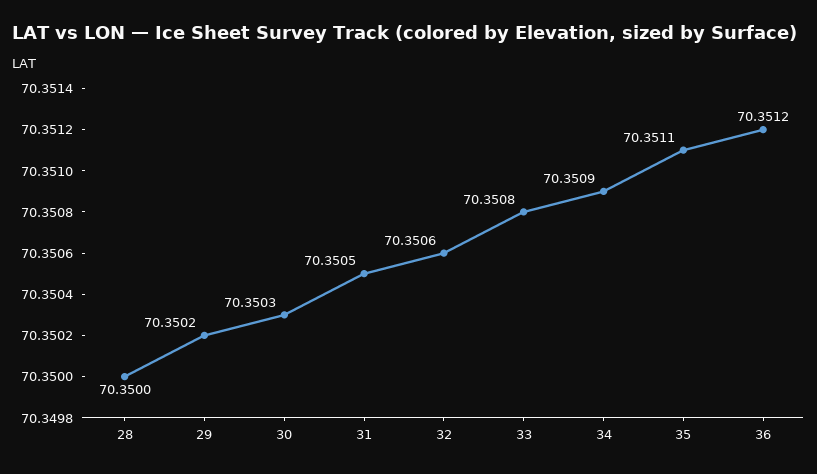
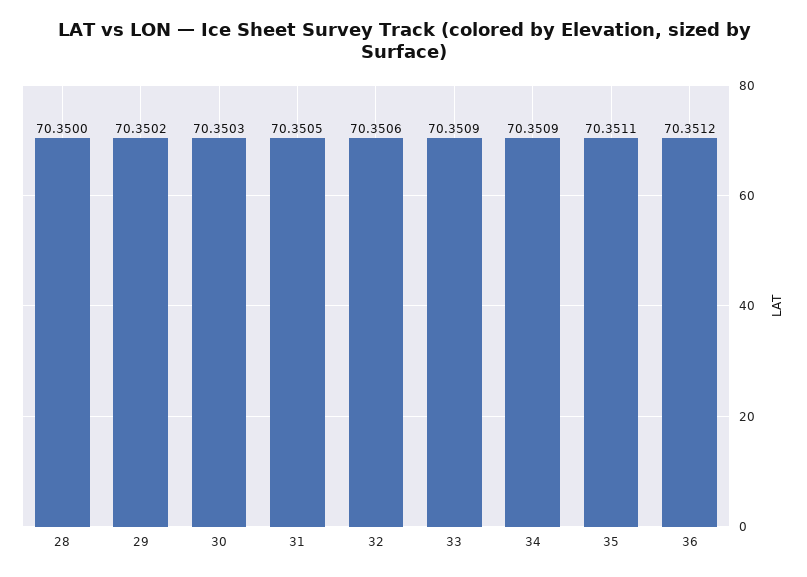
  {
    "28": 70.35,
    "29": 70.3502,
    "30": 70.3503,
    "31": 70.3505,
    "32": 70.3506,
-   "33": 70.3508,
+   "33": 70.3509,
    "34": 70.3509,
    "35": 70.3511,
    "36": 70.3512
  }

